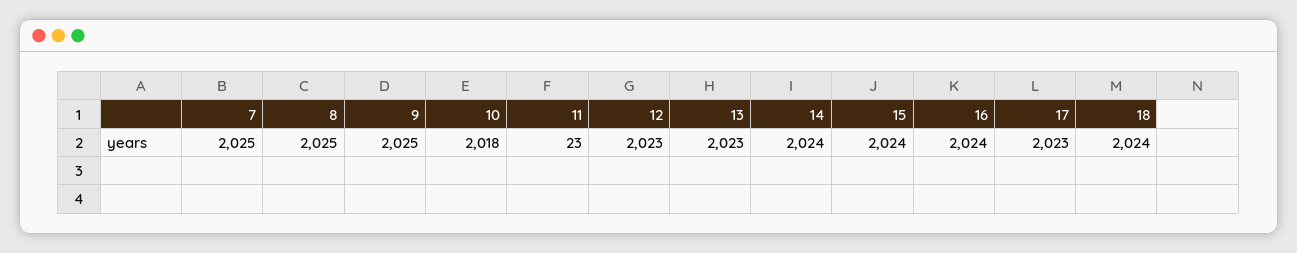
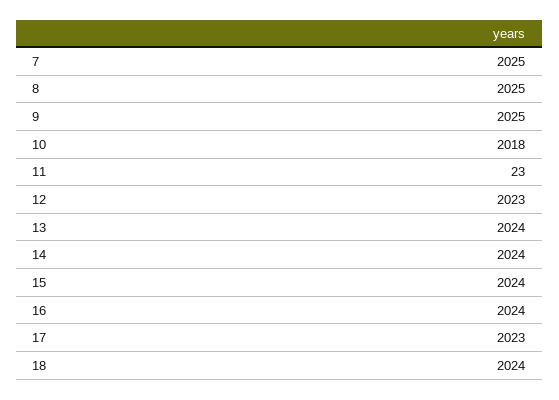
  {
    "7": 2025,
    "8": 2025,
    "9": 2025,
    "10": 2018,
    "11": 23,
    "12": 2023,
-   "13": 2023,
+   "13": 2024,
    "14": 2024,
    "15": 2024,
    "16": 2024,
    "17": 2023,
    "18": 2024
  }

